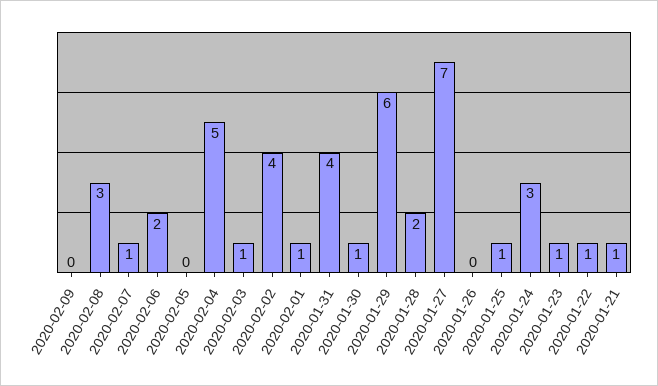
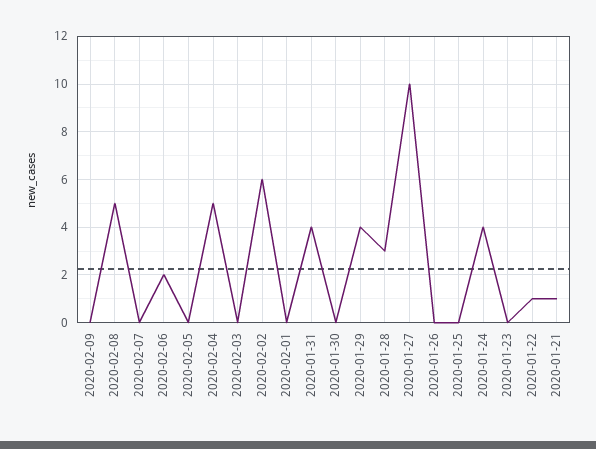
  {
    "2020-02-09": 0,
-   "2020-02-08": 3,
+   "2020-02-08": 5,
-   "2020-02-07": 1,
+   "2020-02-07": 0,
    "2020-02-06": 2,
    "2020-02-05": 0,
    "2020-02-04": 5,
-   "2020-02-03": 1,
+   "2020-02-03": 0,
-   "2020-02-02": 4,
+   "2020-02-02": 6,
-   "2020-02-01": 1,
+   "2020-02-01": 0,
    "2020-01-31": 4,
-   "2020-01-30": 1,
+   "2020-01-30": 0,
-   "2020-01-29": 6,
+   "2020-01-29": 4,
-   "2020-01-28": 2,
+   "2020-01-28": 3,
-   "2020-01-27": 7,
+   "2020-01-27": 10,
    "2020-01-26": 0,
-   "2020-01-25": 1,
+   "2020-01-25": 0,
-   "2020-01-24": 3,
+   "2020-01-24": 4,
-   "2020-01-23": 1,
+   "2020-01-23": 0,
    "2020-01-22": 1,
    "2020-01-21": 1
  }

